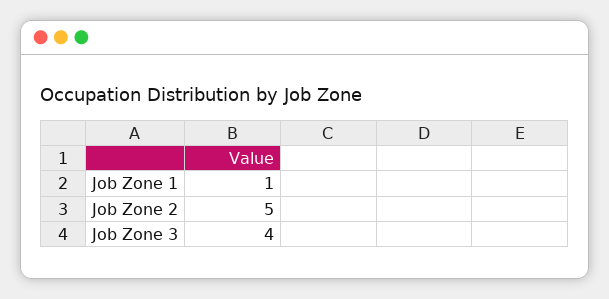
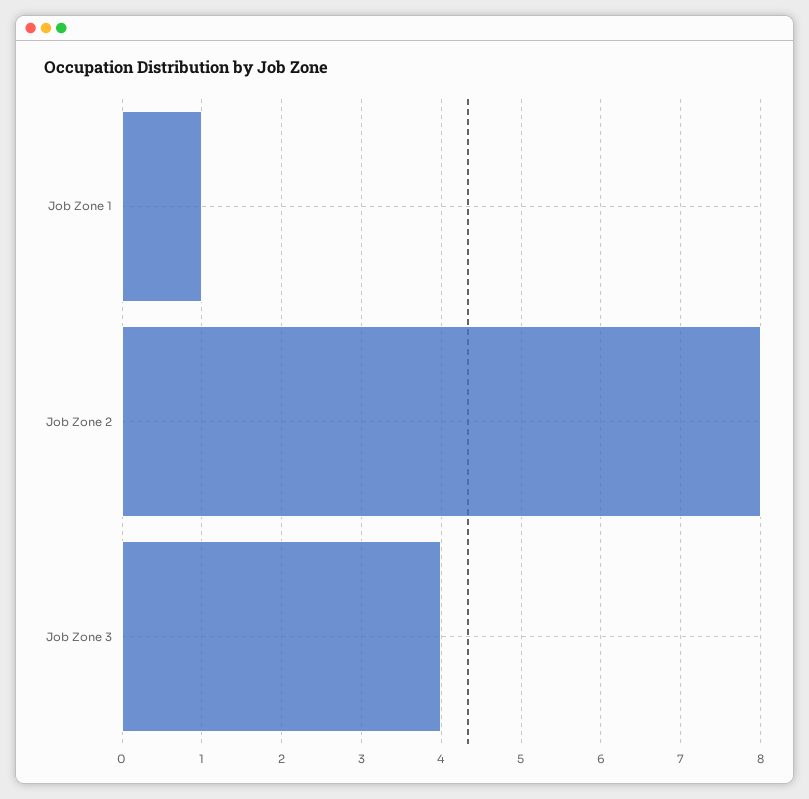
  {
    "Job Zone 1": 1,
-   "Job Zone 2": 5,
+   "Job Zone 2": 8,
    "Job Zone 3": 4
  }

